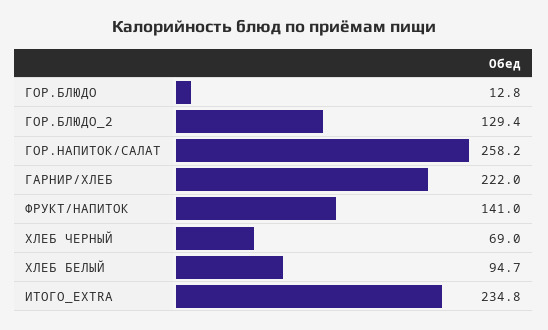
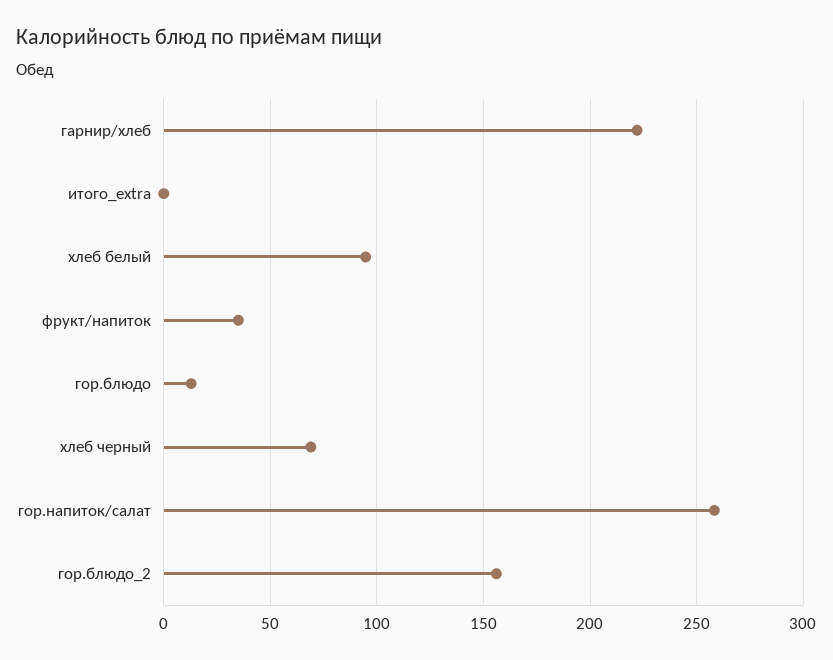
  {
    "ГОР.БЛЮДО": 12.8,
-   "ГОР.БЛЮДО_2": 129.4,
+   "ГОР.БЛЮДО_2": 155,
    "ГОР.НАПИТОК/САЛАТ": 258.2,
    "ГАРНИР/ХЛЕБ": 222,
-   "ФРУКТ/НАПИТОК": 141,
+   "ФРУКТ/НАПИТОК": 35,
    "ХЛЕБ ЧЕРНЫЙ": 69,
    "ХЛЕБ БЕЛЫЙ": 94.7,
-   "ИТОГО_EXTRA": 234.8
+   "ИТОГО_EXTRA": 0
  }

